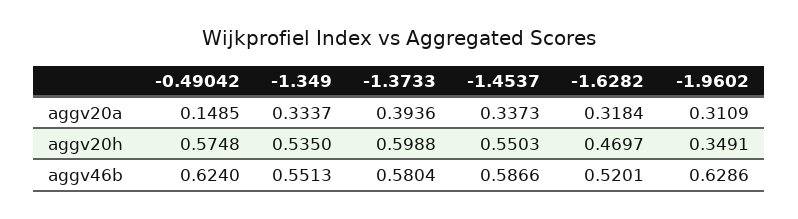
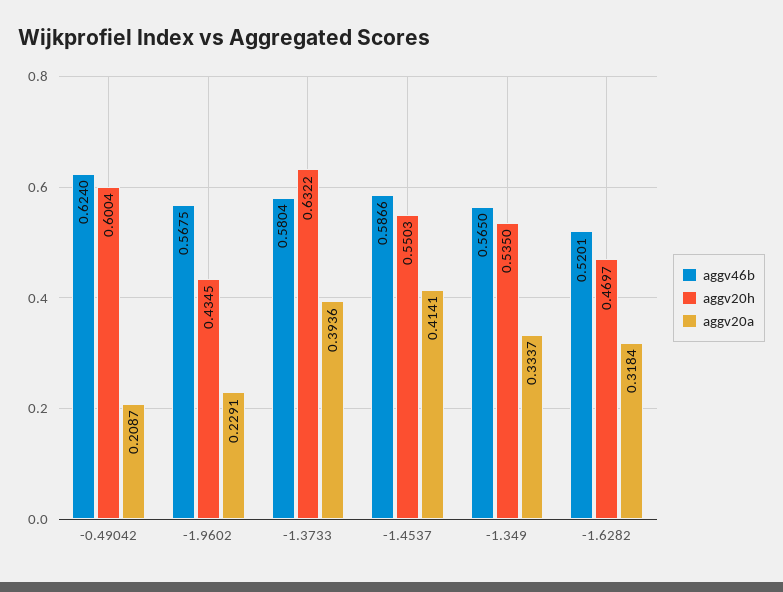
  {
    "aggv20a": {
-     "-0.49042": 0.1485,
+     "-0.49042": 0.2087,
      "-1.349": 0.3337,
      "-1.3733": 0.3936,
-     "-1.4537": 0.3373,
+     "-1.4537": 0.4141,
      "-1.6282": 0.3184,
-     "-1.9602": 0.3109
+     "-1.9602": 0.2291
    },
    "aggv20h": {
-     "-0.49042": 0.5748,
+     "-0.49042": 0.6004,
      "-1.349": 0.535,
-     "-1.3733": 0.5988,
+     "-1.3733": 0.6322,
      "-1.4537": 0.5503,
      "-1.6282": 0.4697,
-     "-1.9602": 0.3491
+     "-1.9602": 0.4345
    },
    "aggv46b": {
      "-0.49042": 0.624,
-     "-1.349": 0.5513,
+     "-1.349": 0.565,
      "-1.3733": 0.5804,
      "-1.4537": 0.5866,
      "-1.6282": 0.5201,
-     "-1.9602": 0.6286
+     "-1.9602": 0.5675
    }
  }

